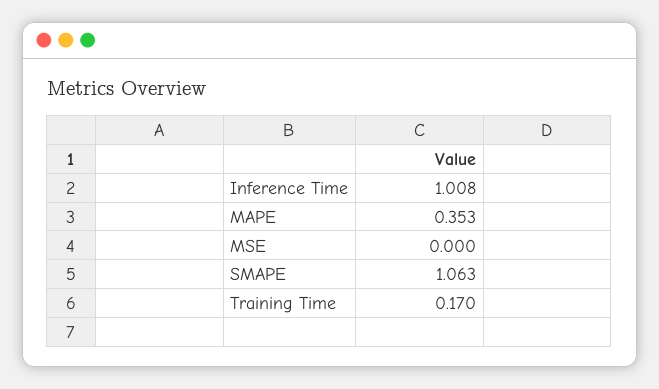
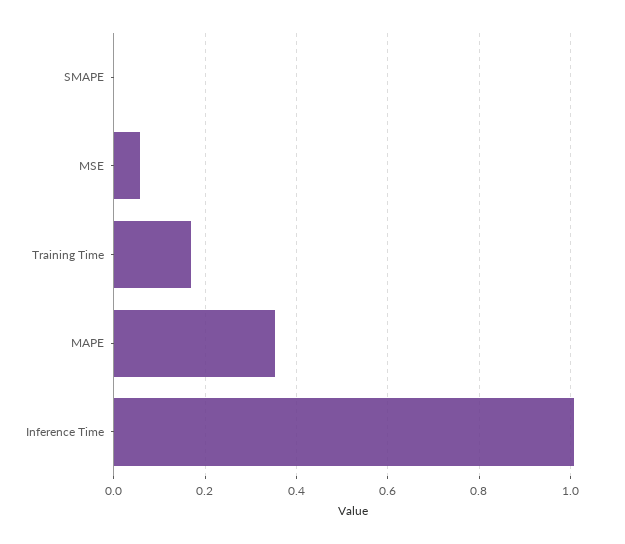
  {
    "Inference Time": 1.008,
    "MAPE": 0.353,
-   "MSE": 0,
+   "MSE": 0.06,
-   "SMAPE": 1.063,
+   "SMAPE": 0,
    "Training Time": 0.17
  }

